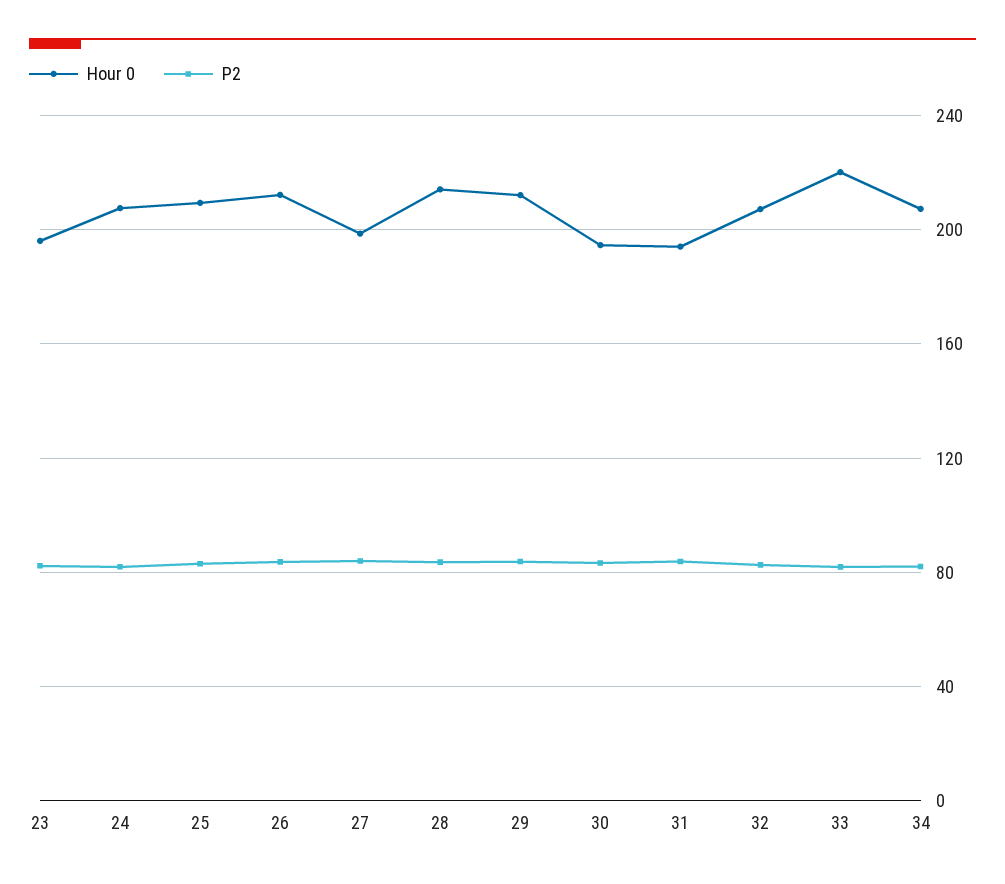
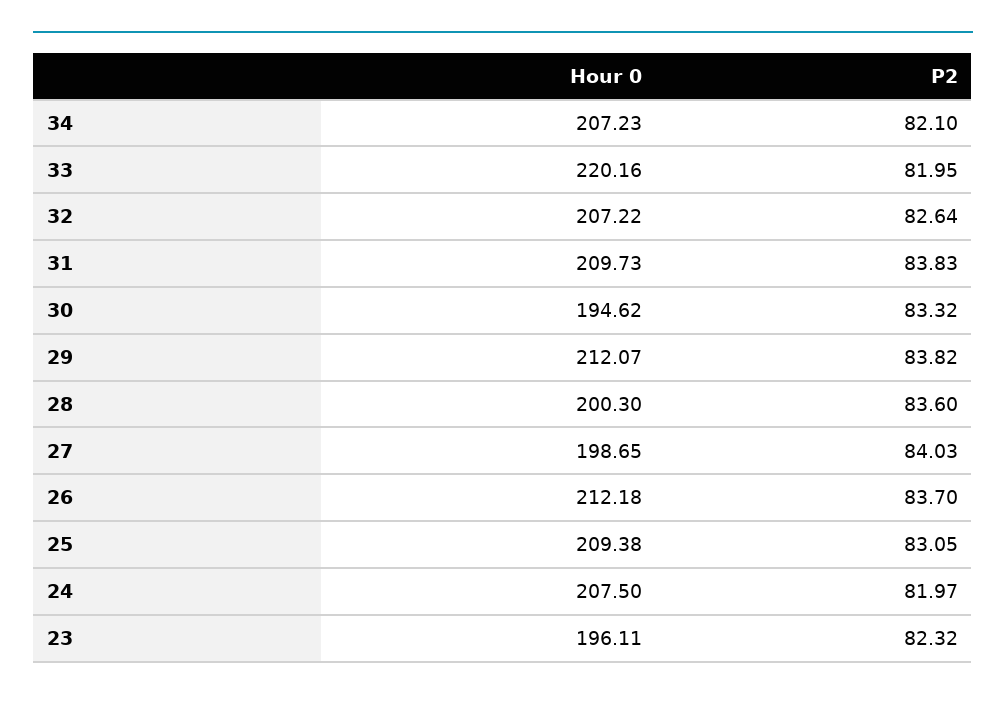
  {
    "Hour 0": {
      "23": 196.11,
      "24": 207.5,
      "25": 209.38,
      "26": 212.18,
      "27": 198.65,
-     "28": 215,
+     "28": 200.3,
      "29": 212.07,
      "30": 194.62,
-     "31": 195,
+     "31": 209.73,
      "32": 207.22,
      "33": 220.16,
      "34": 207.23
    },
    "P2": {
      "23": 82.32,
      "24": 81.97,
      "25": 83.05,
      "26": 83.7,
      "27": 84.03,
      "28": 83.6,
      "29": 83.82,
      "30": 83.32,
      "31": 83.83,
      "32": 82.64,
      "33": 81.95,
      "34": 82.1
    }
  }

